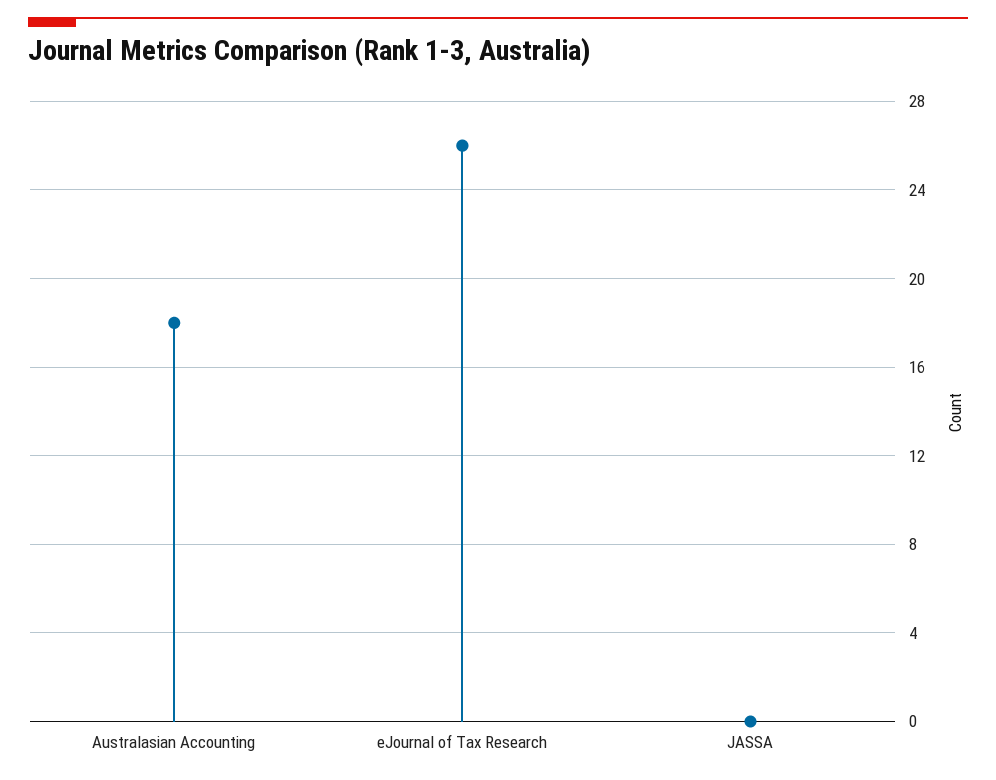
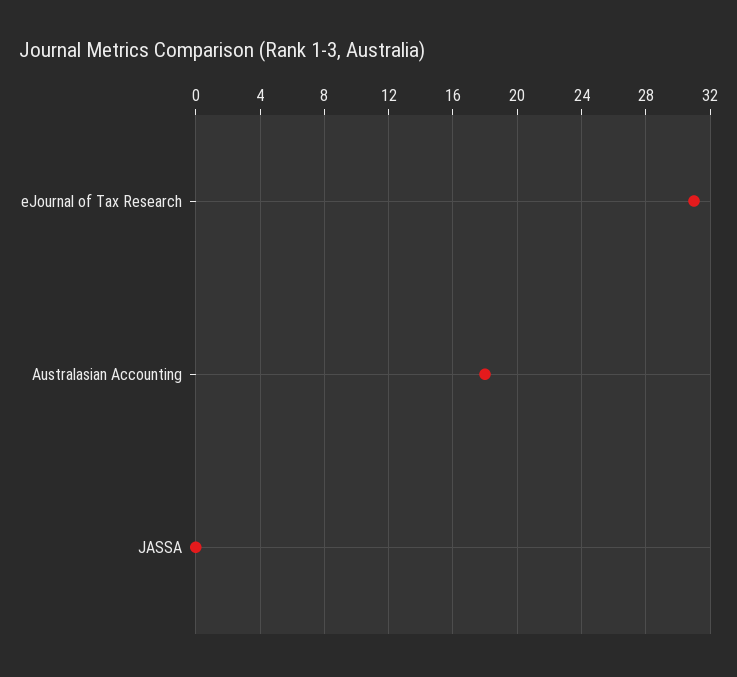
  {
    "Australasian Accounting": 18,
-   "eJournal of Tax Research": 26,
+   "eJournal of Tax Research": 31,
    "JASSA": 0
  }

